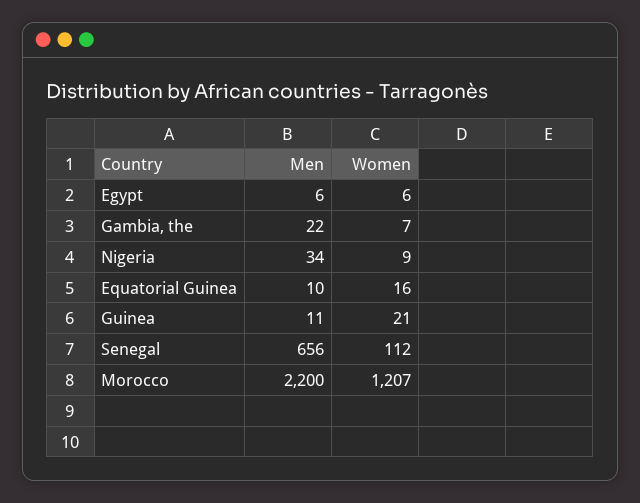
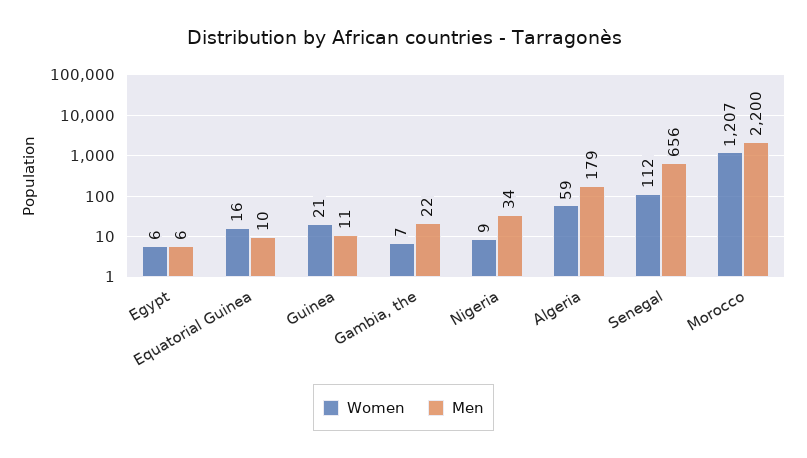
  {
    "Men": {
      "Egypt": 6,
      "Gambia, the": 22,
      "Nigeria": 34,
      "Equatorial Guinea": 10,
      "Guinea": 11,
      "Senegal": 656,
-     "Morocco": 2200
+     "Morocco": 2200,
+     "Algeria": 179
    },
    "Women": {
      "Egypt": 6,
      "Gambia, the": 7,
      "Nigeria": 9,
      "Equatorial Guinea": 16,
      "Guinea": 21,
      "Senegal": 112,
-     "Morocco": 1207
+     "Morocco": 1207,
+     "Algeria": 59
    }
  }

